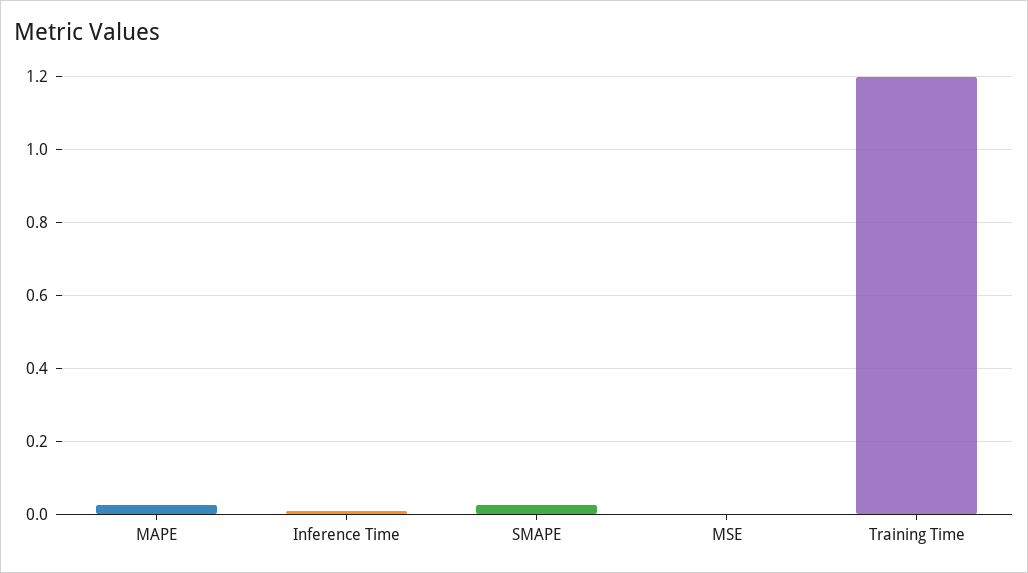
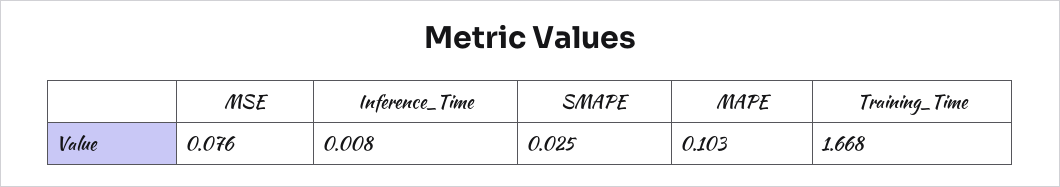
  {
-   "MAPE": 0.02,
+   "MAPE": 0.103,
    "Inference Time": 0.008,
    "SMAPE": 0.025,
-   "MSE": 0,
+   "MSE": 0.076,
-   "Training Time": 1.2
+   "Training Time": 1.668
  }

